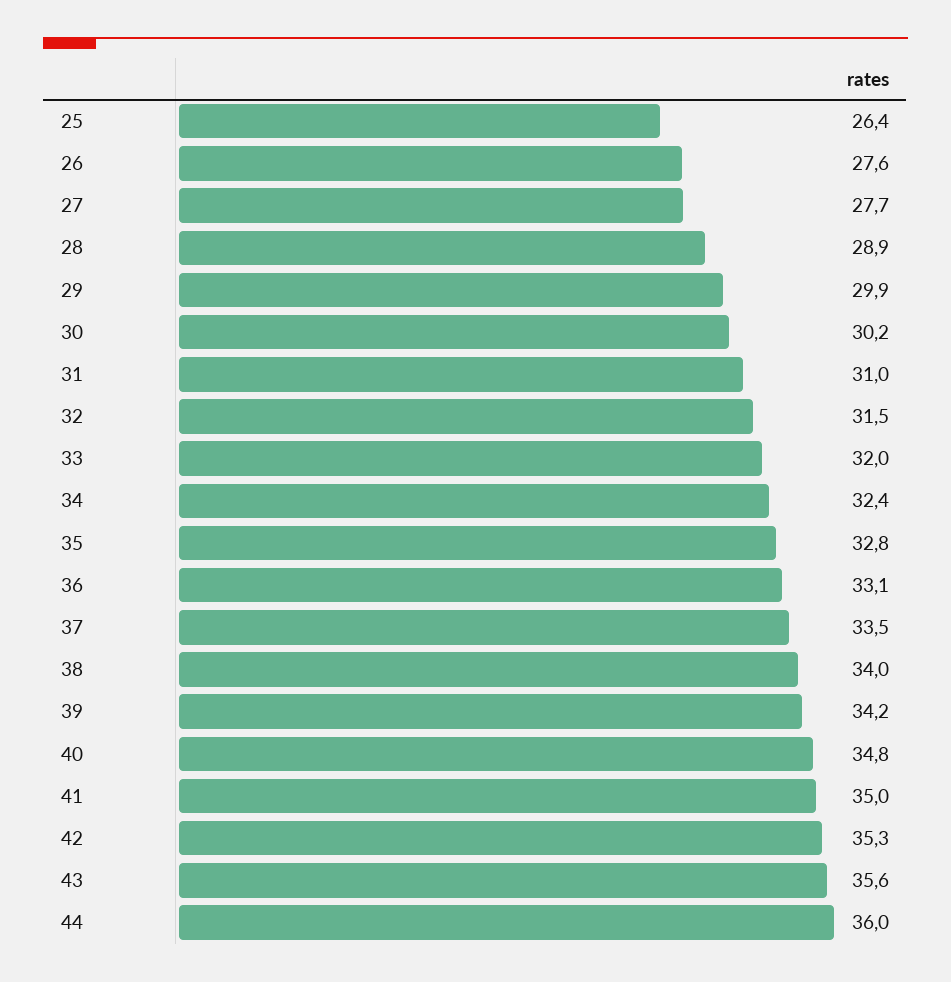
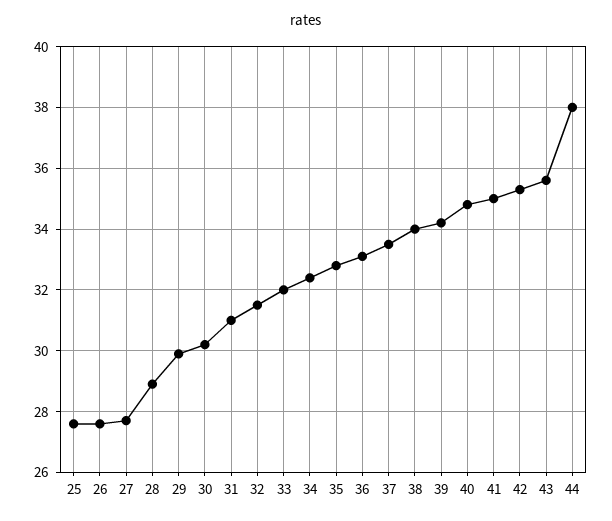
  {
-   "25": 26.4,
+   "25": 27.5,
    "26": 27.6,
    "27": 27.7,
    "28": 28.9,
    "29": 29.9,
    "30": 30.2,
    "31": 31,
    "32": 31.5,
    "33": 32,
    "34": 32.4,
    "35": 32.8,
    "36": 33.1,
    "37": 33.5,
    "38": 34,
    "39": 34.2,
    "40": 34.8,
    "41": 35,
    "42": 35.3,
    "43": 35.6,
-   "44": 36
+   "44": 38
  }

